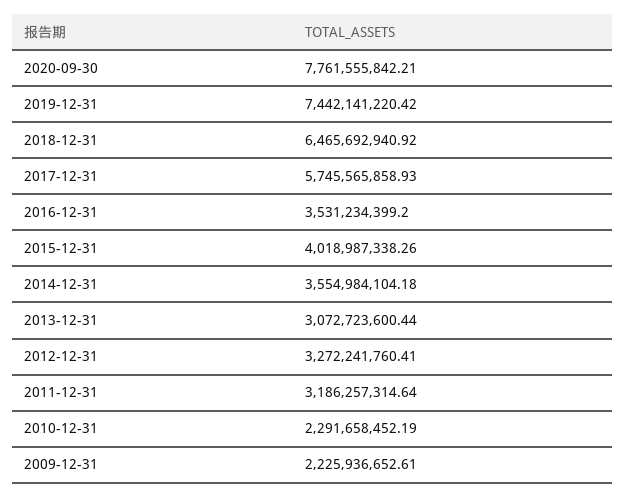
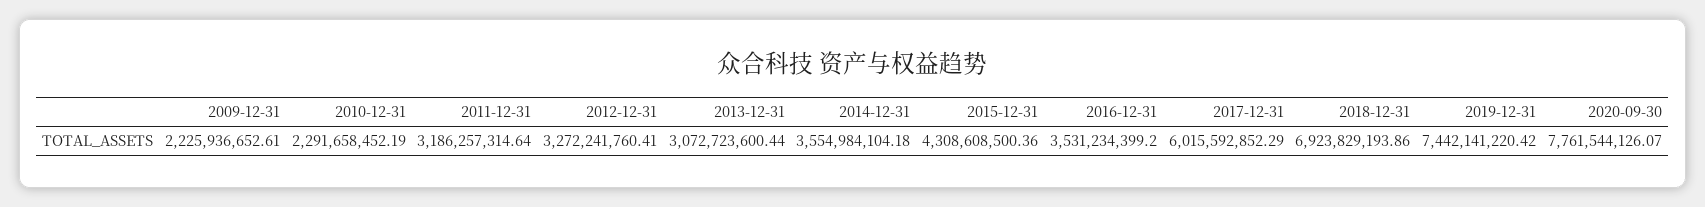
  {
-   "2020-09-30": 7761555842.21,
+   "2020-09-30": 7761544126.07,
    "2019-12-31": 7442141220.42,
-   "2018-12-31": 6465692940.92,
+   "2018-12-31": 6923829193.86,
-   "2017-12-31": 5745565858.93,
+   "2017-12-31": 6015592852.29,
    "2016-12-31": 3531234399.2,
-   "2015-12-31": 4018987338.26,
+   "2015-12-31": 4308608500.36,
    "2014-12-31": 3554984104.18,
    "2013-12-31": 3072723600.44,
    "2012-12-31": 3272241760.41,
    "2011-12-31": 3186257314.64,
    "2010-12-31": 2291658452.19,
    "2009-12-31": 2225936652.61
  }

